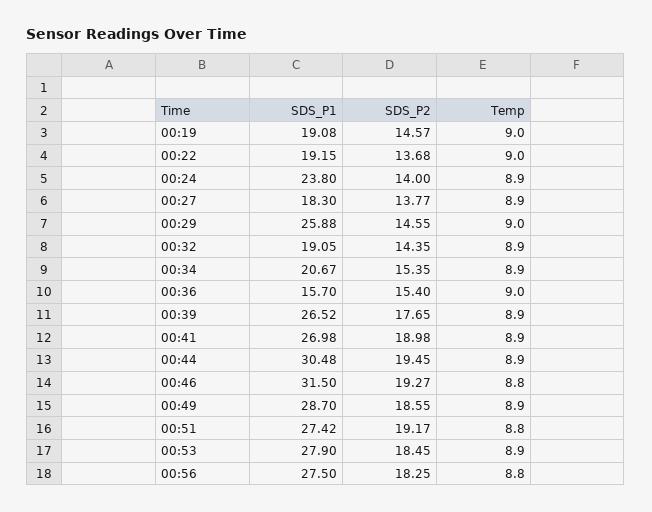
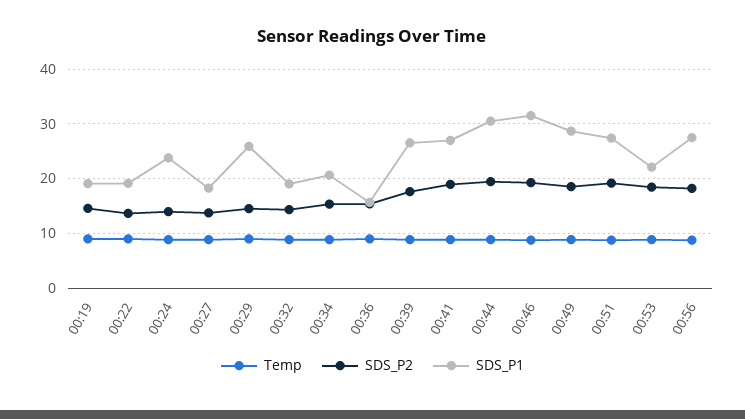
  {
    "SDS_P1": {
      "00:19": 19.08,
      "00:22": 19.15,
      "00:24": 23.8,
      "00:27": 18.3,
      "00:29": 25.88,
      "00:32": 19.05,
      "00:34": 20.67,
      "00:36": 15.7,
      "00:39": 26.52,
      "00:41": 26.98,
      "00:44": 30.48,
      "00:46": 31.5,
      "00:49": 28.7,
      "00:51": 27.42,
-     "00:53": 27.9,
+     "00:53": 22,
      "00:56": 27.5
    },
    "SDS_P2": {
      "00:19": 14.57,
      "00:22": 13.68,
      "00:24": 14,
      "00:27": 13.77,
      "00:29": 14.55,
      "00:32": 14.35,
      "00:34": 15.35,
      "00:36": 15.4,
      "00:39": 17.65,
      "00:41": 18.98,
      "00:44": 19.45,
      "00:46": 19.27,
      "00:49": 18.55,
      "00:51": 19.17,
      "00:53": 18.45,
      "00:56": 18.25
    },
    "Temp": {
      "00:19": 9,
      "00:22": 9,
      "00:24": 8.9,
      "00:27": 8.9,
      "00:29": 9,
      "00:32": 8.9,
      "00:34": 8.9,
      "00:36": 9,
      "00:39": 8.9,
      "00:41": 8.9,
      "00:44": 8.9,
      "00:46": 8.8,
      "00:49": 8.9,
      "00:51": 8.8,
      "00:53": 8.9,
      "00:56": 8.8
    }
  }

